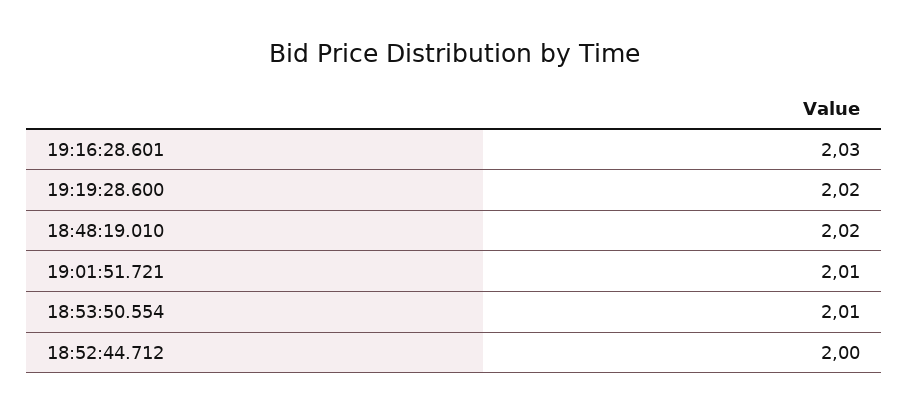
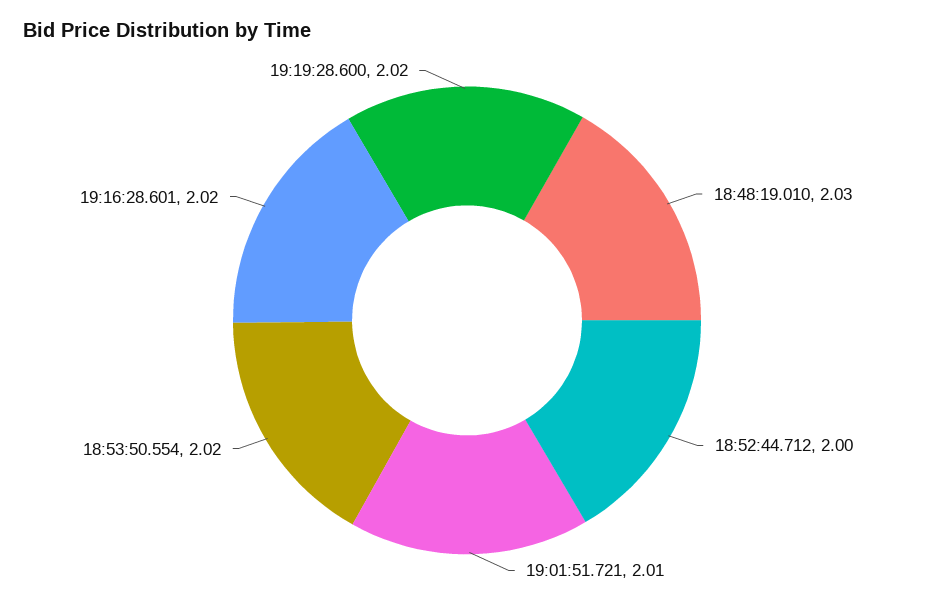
  {
-   "19:16:28.601": 2.03,
+   "19:16:28.601": 2.02,
    "19:19:28.600": 2.02,
-   "18:48:19.010": 2.02,
+   "18:48:19.010": 2.03,
    "19:01:51.721": 2.01,
-   "18:53:50.554": 2.01,
+   "18:53:50.554": 2.02,
    "18:52:44.712": 2
  }

